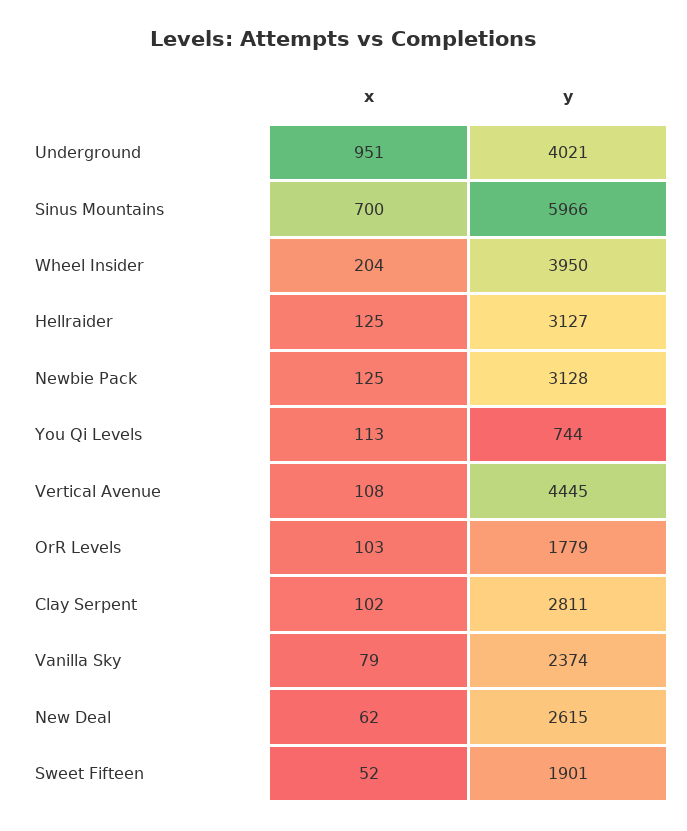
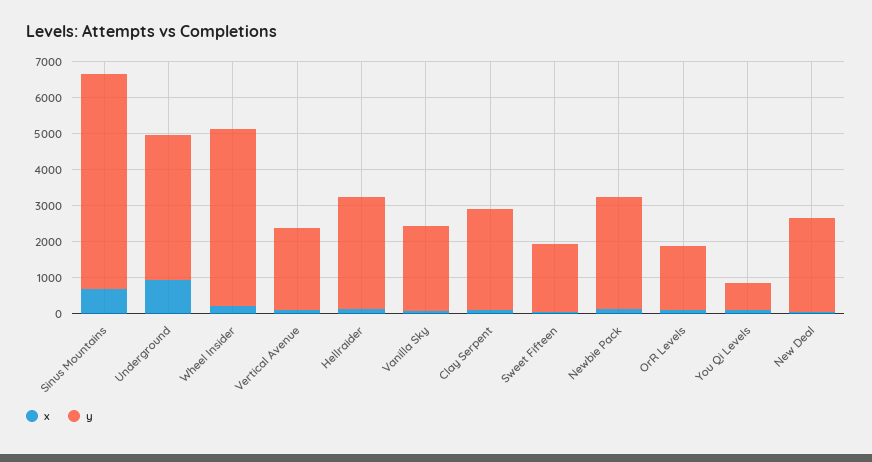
  {
    "x": {
      "Underground": 951,
      "Sinus Mountains": 700,
      "Wheel Insider": 204,
      "Hellraider": 125,
      "Newbie Pack": 125,
      "You Qi Levels": 113,
      "Vertical Avenue": 108,
      "OrR Levels": 103,
      "Clay Serpent": 102,
      "Vanilla Sky": 79,
      "New Deal": 62,
      "Sweet Fifteen": 52
    },
    "y": {
      "Underground": 4021,
      "Sinus Mountains": 5966,
-     "Wheel Insider": 3950,
+     "Wheel Insider": 5000,
      "Hellraider": 3127,
      "Newbie Pack": 3128,
      "You Qi Levels": 744,
-     "Vertical Avenue": 4445,
+     "Vertical Avenue": 2250,
      "OrR Levels": 1779,
      "Clay Serpent": 2811,
      "Vanilla Sky": 2374,
      "New Deal": 2615,
      "Sweet Fifteen": 1901
    }
  }

